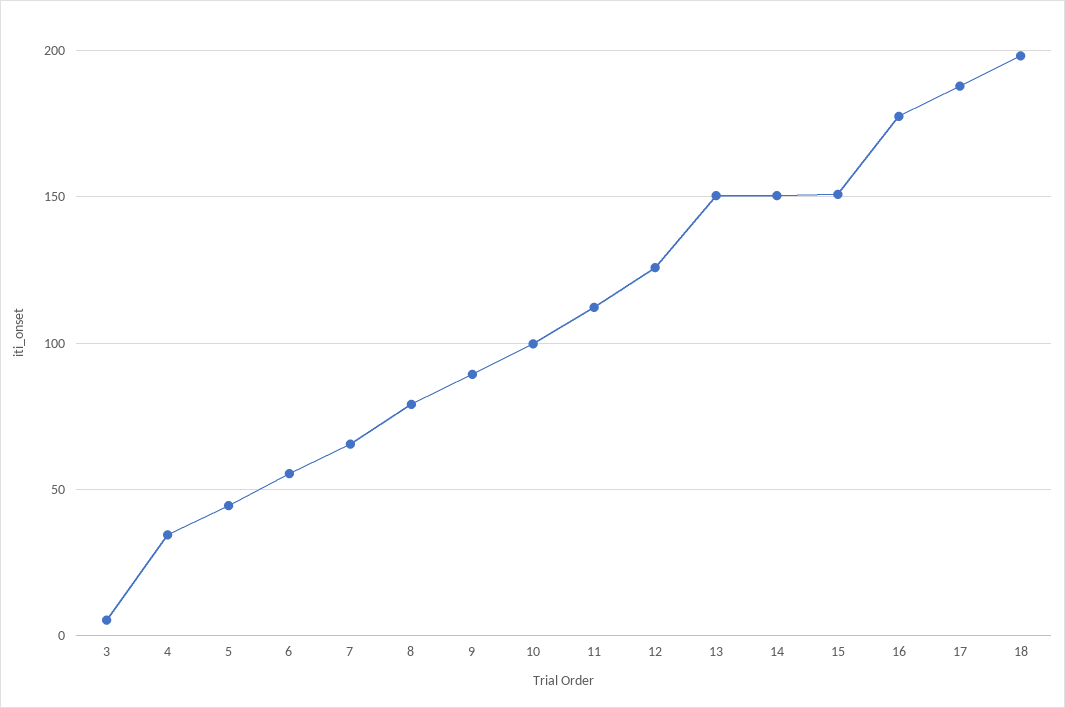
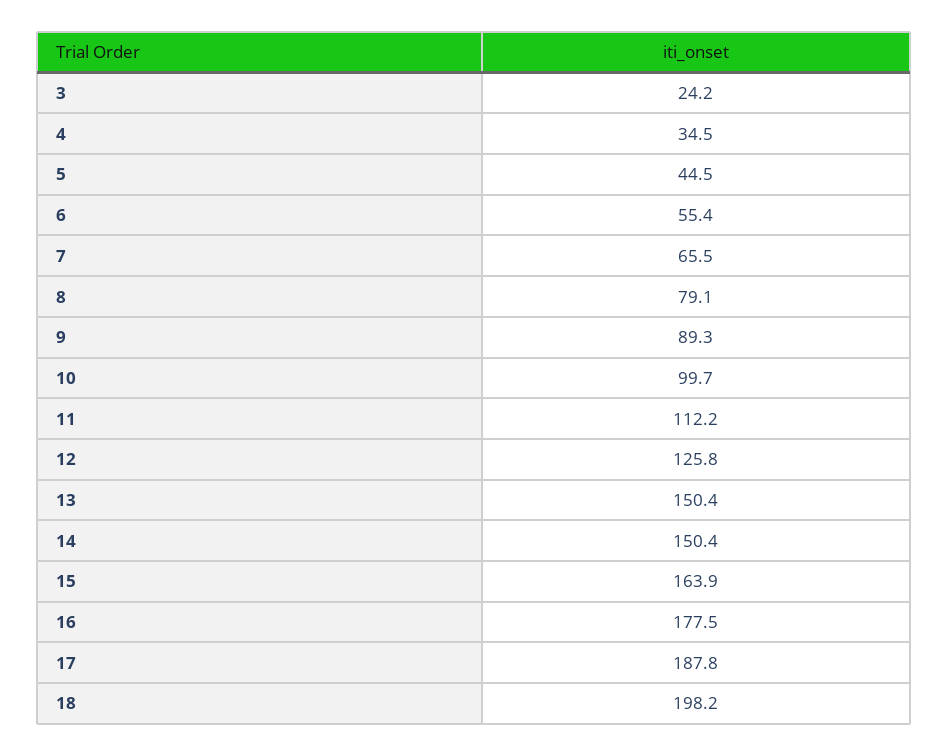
  {
-   "3": 5,
+   "3": 24.2,
    "4": 34.5,
    "5": 44.5,
    "6": 55.4,
    "7": 65.5,
    "8": 79.1,
    "9": 89.3,
    "10": 99.7,
    "11": 112.2,
    "12": 125.8,
    "13": 150.4,
    "14": 150.4,
-   "15": 150,
+   "15": 163.9,
    "16": 177.5,
    "17": 187.8,
    "18": 198.2
  }

